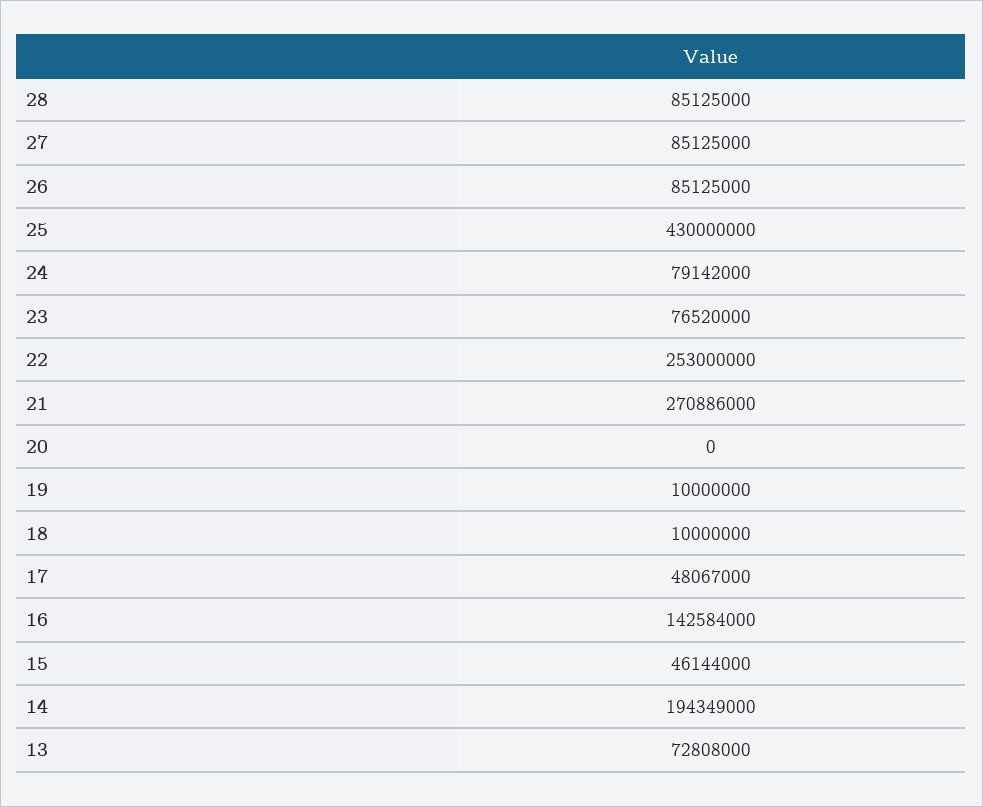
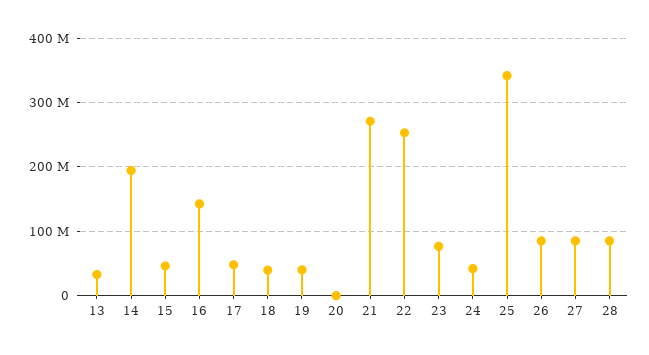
  {
    "28": 85125000,
    "27": 85125000,
    "26": 85125000,
-   "25": 430000000,
+   "25": 340000000,
-   "24": 79142000,
+   "24": 40000000,
    "23": 76520000,
    "22": 253000000,
    "21": 270886000,
    "20": 0,
-   "19": 10000000,
+   "19": 40000000,
-   "18": 10000000,
+   "18": 40000000,
    "17": 48067000,
    "16": 142584000,
    "15": 46144000,
    "14": 194349000,
-   "13": 72808000
+   "13": 30000000
  }

